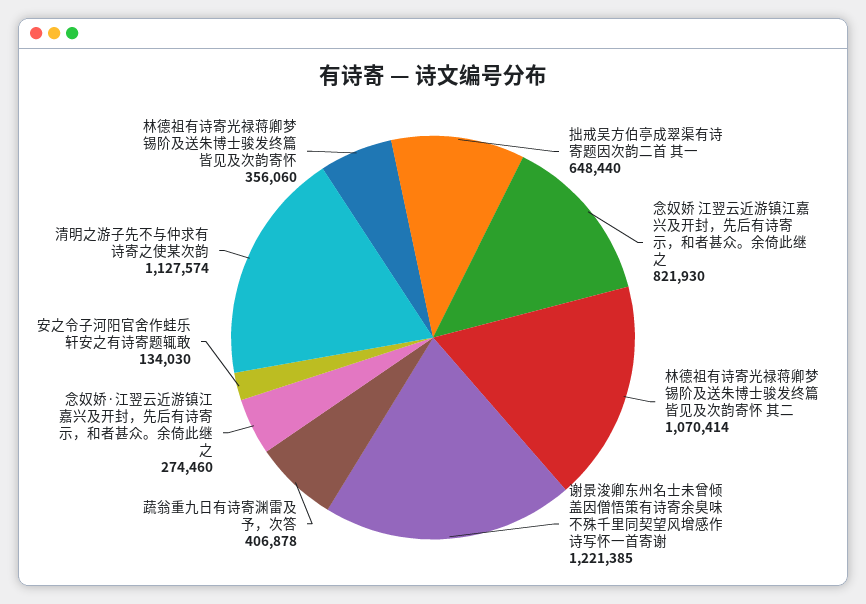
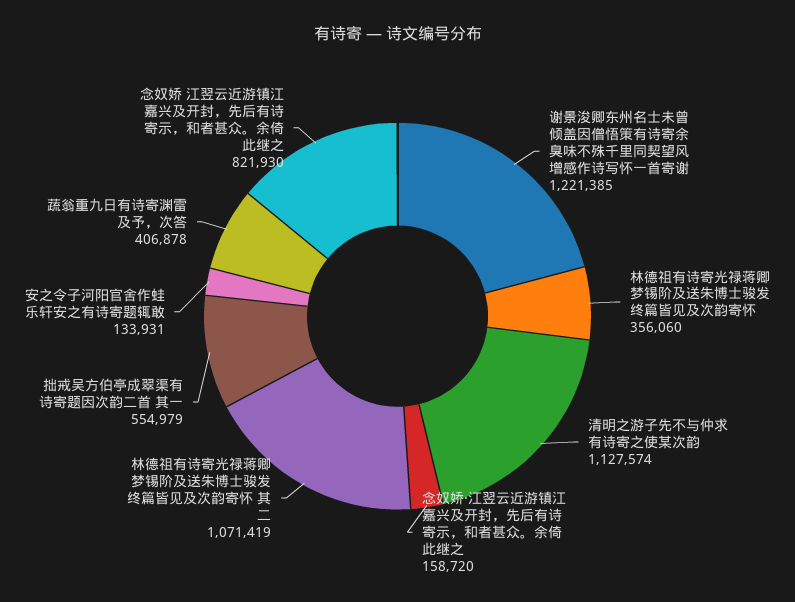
  {
-   "拙戒吴方伯亭成翠渠有诗寄题因次韵二首 其一": 648440,
+   "拙戒吴方伯亭成翠渠有诗寄题因次韵二首 其一": 554979,
    "念奴娇 江翌云近游镇江嘉兴及开封，先后有诗寄示，和者甚众。余倚此继之": 821930,
-   "林德祖有诗寄光禄蒋卿梦锡阶及送朱博士骏发终篇皆见及次韵寄怀 其二": 1070414,
+   "林德祖有诗寄光禄蒋卿梦锡阶及送朱博士骏发终篇皆见及次韵寄怀 其二": 1071419,
    "谢景浚卿东州名士未曾倾盖因僧悟策有诗寄余臭味不殊千里同契望风增感作诗写怀一首寄谢": 1221385,
    "蔬翁重九日有诗寄渊雷及予，次答": 406878,
-   "念奴娇·江翌云近游镇江嘉兴及开封，先后有诗寄示，和者甚众。余倚此继之": 274460,
+   "念奴娇·江翌云近游镇江嘉兴及开封，先后有诗寄示，和者甚众。余倚此继之": 158720,
-   "安之令子河阳官舍作蛙乐轩安之有诗寄题辄敢": 134030,
+   "安之令子河阳官舍作蛙乐轩安之有诗寄题辄敢": 133931,
    "清明之游子先不与仲求有诗寄之使某次韵": 1127574,
    "林德祖有诗寄光禄蒋卿梦锡阶及送朱博士骏发终篇皆见及次韵寄怀": 356060
  }

